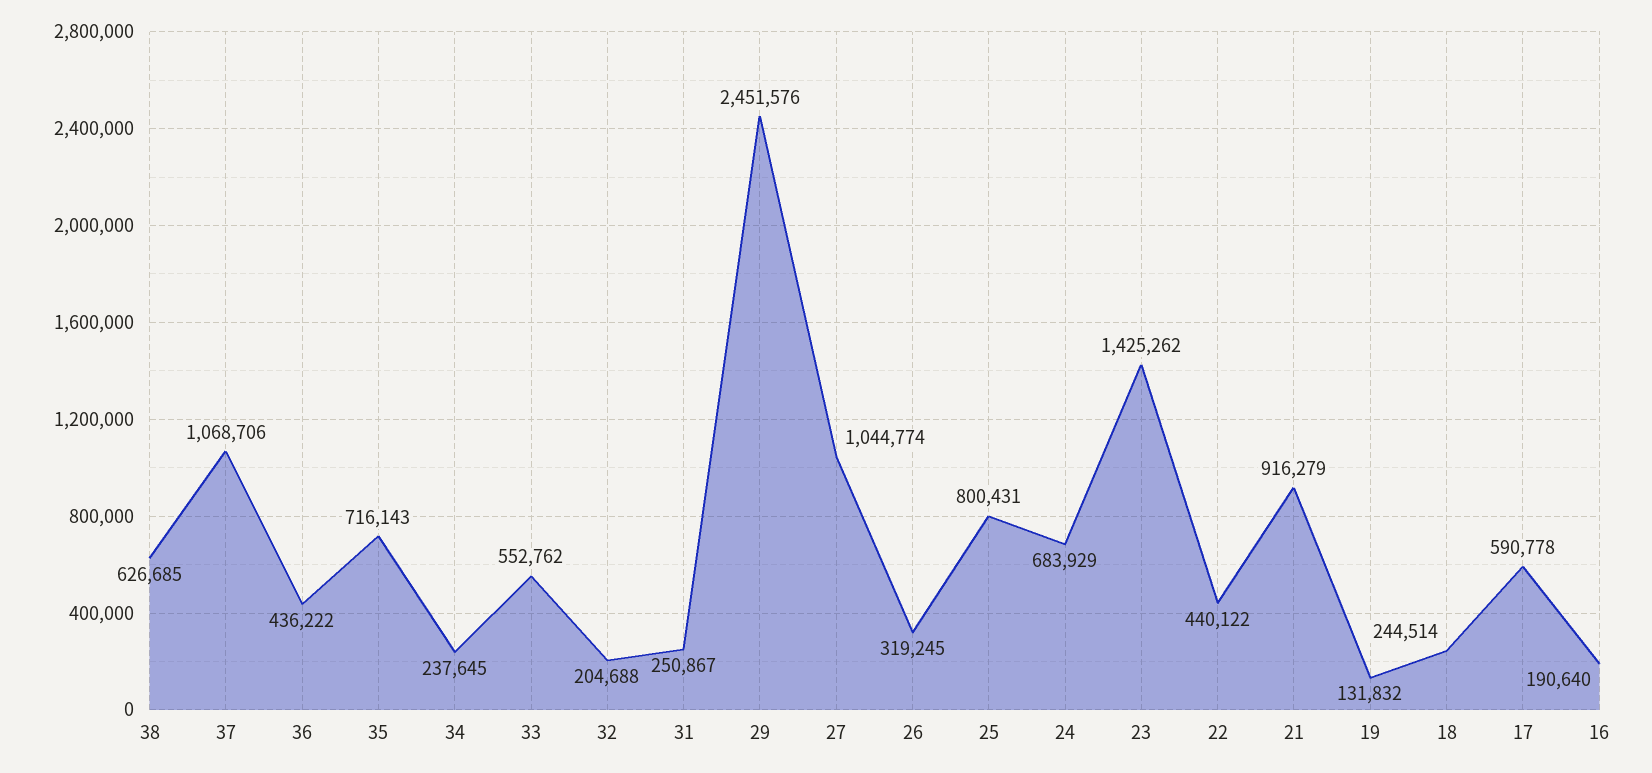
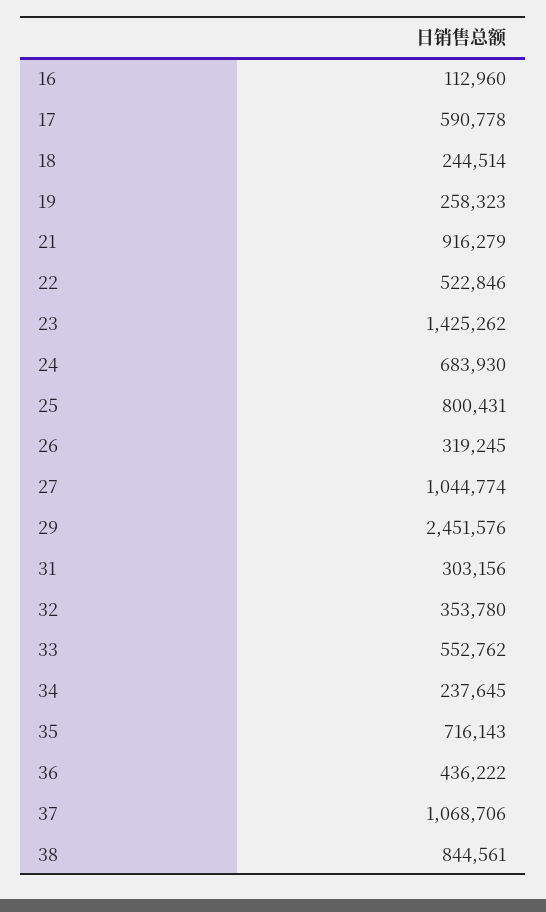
  {
-   "38": 626685,
+   "38": 844561,
    "37": 1068706,
    "36": 436222,
    "35": 716143,
    "34": 237645,
    "33": 552762,
-   "32": 204688,
+   "32": 353780,
-   "31": 250867,
+   "31": 303156,
    "29": 2451576,
    "27": 1044774,
    "26": 319245,
    "25": 800431,
-   "24": 683929,
+   "24": 683930,
    "23": 1425262,
-   "22": 440122,
+   "22": 522846,
    "21": 916279,
-   "19": 131832,
+   "19": 258323,
    "18": 244514,
    "17": 590778,
-   "16": 190640
+   "16": 112960
  }

